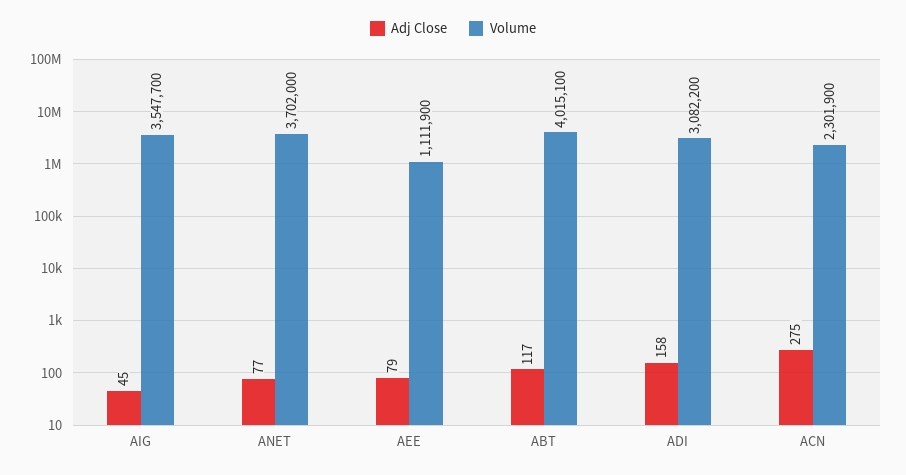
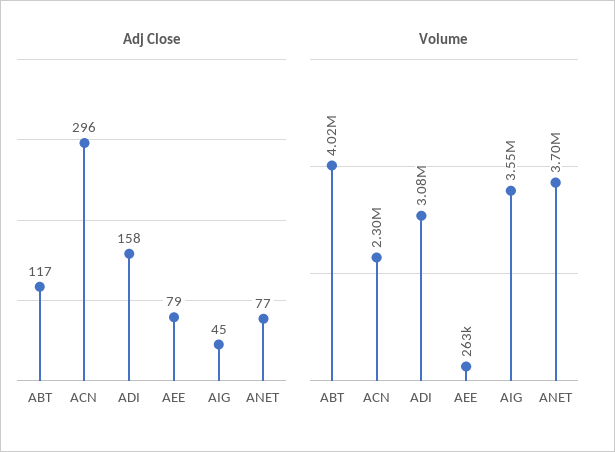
  {
    "Adj Close": {
      "AIG": 45,
      "ANET": 77,
      "AEE": 79,
      "ABT": 117,
      "ADI": 158,
-     "ACN": 275
+     "ACN": 296
    },
    "Volume": {
      "AIG": 3547700,
      "ANET": 3702000,
-     "AEE": 1111900,
+     "AEE": 263000,
      "ABT": 4015100,
      "ADI": 3082200,
      "ACN": 2301900
    }
  }

